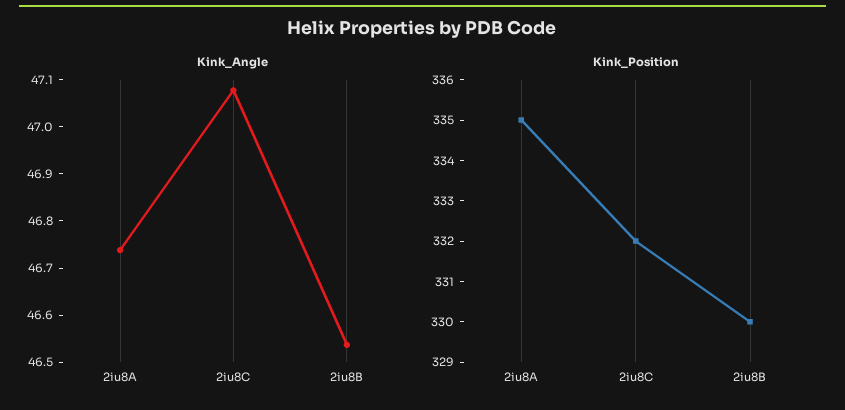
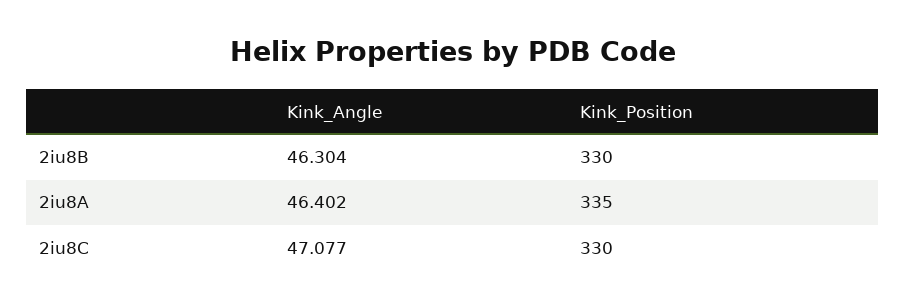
  {
    "Kink_Angle": {
-     "2iu8A": 46.74,
+     "2iu8A": 46.402,
      "2iu8C": 47.077,
-     "2iu8B": 46.54
+     "2iu8B": 46.304
    },
    "Kink_Position": {
      "2iu8A": 335,
-     "2iu8C": 332,
+     "2iu8C": 330,
      "2iu8B": 330
    }
  }

